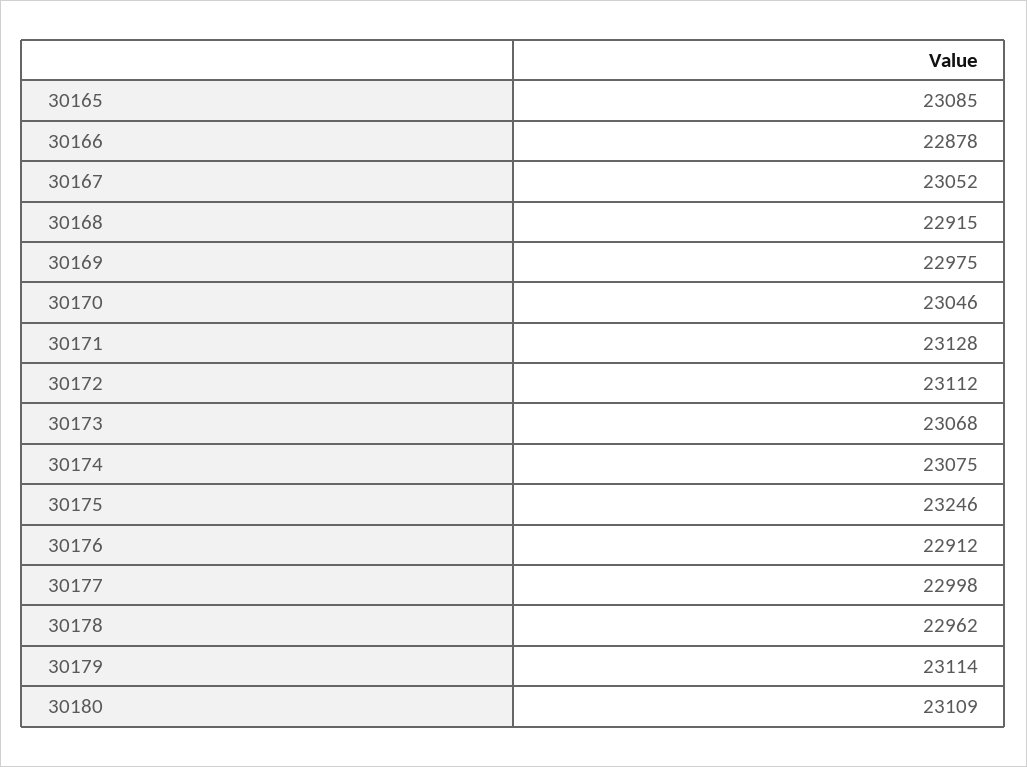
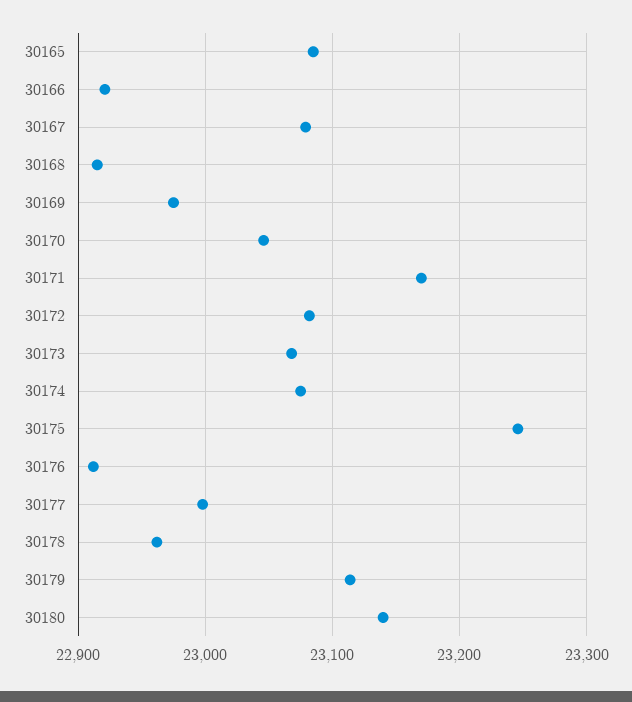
  {
    "30165": 23085,
-   "30166": 22878,
+   "30166": 22920,
-   "30167": 23052,
+   "30167": 23080,
    "30168": 22915,
    "30169": 22975,
    "30170": 23046,
-   "30171": 23128,
+   "30171": 23170,
-   "30172": 23112,
+   "30172": 23080,
    "30173": 23068,
    "30174": 23075,
    "30175": 23246,
    "30176": 22912,
    "30177": 22998,
    "30178": 22962,
    "30179": 23114,
-   "30180": 23109
+   "30180": 23140
  }

